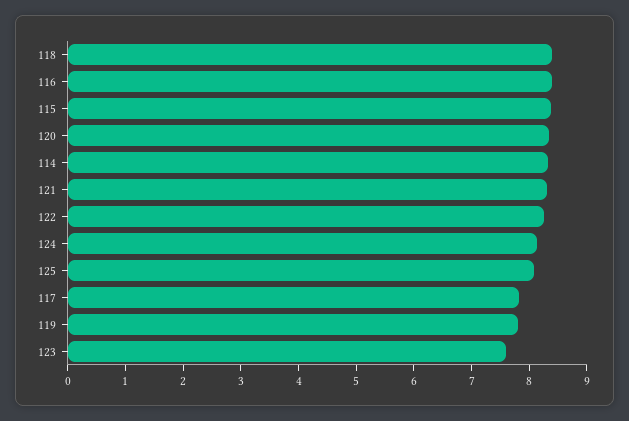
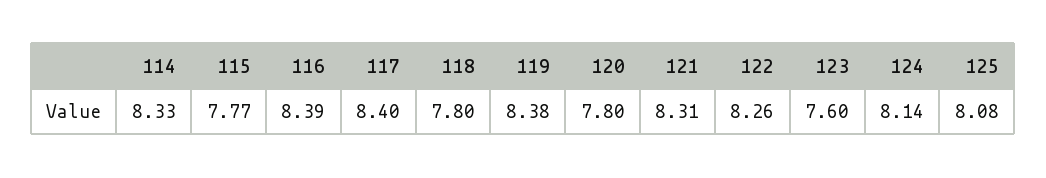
  {
-   "118": 8.4,
+   "118": 7.8,
    "116": 8.39,
-   "115": 8.4,
+   "115": 7.77,
-   "120": 8.4,
+   "120": 7.8,
    "114": 8.33,
    "121": 8.31,
    "122": 8.26,
    "124": 8.14,
    "125": 8.08,
-   "117": 7.8,
+   "117": 8.4,
-   "119": 7.8,
+   "119": 8.38,
    "123": 7.6
  }

